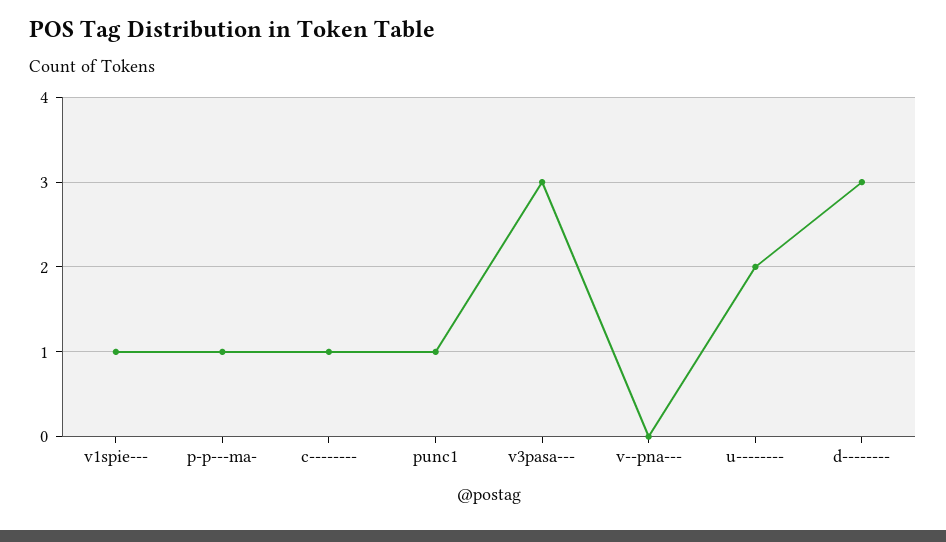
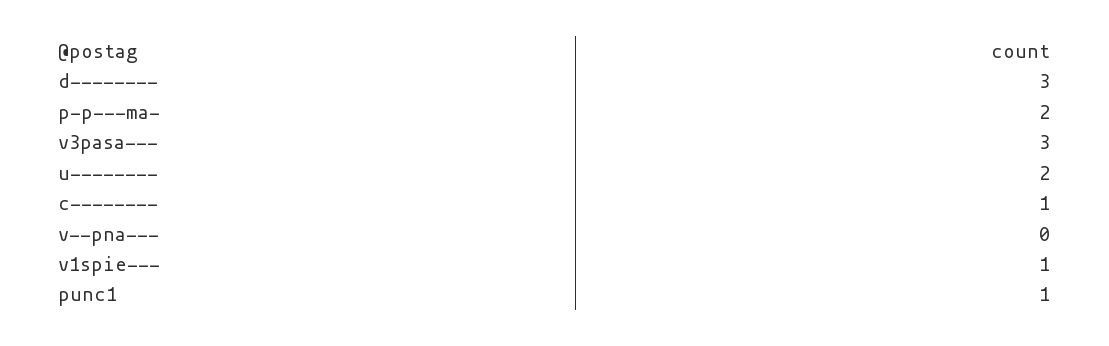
  {
    "v1spie---": 1,
-   "p-p---ma-": 1,
+   "p-p---ma-": 2,
    "c--------": 1,
    "punc1": 1,
    "v3pasa---": 3,
    "v--pna---": 0,
    "u--------": 2,
    "d--------": 3
  }

